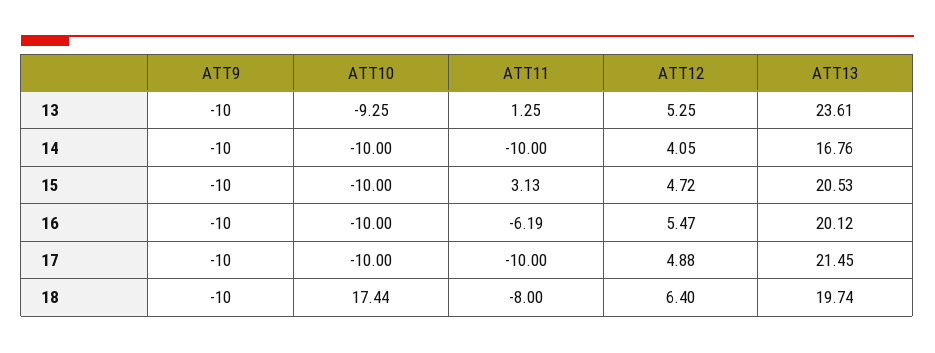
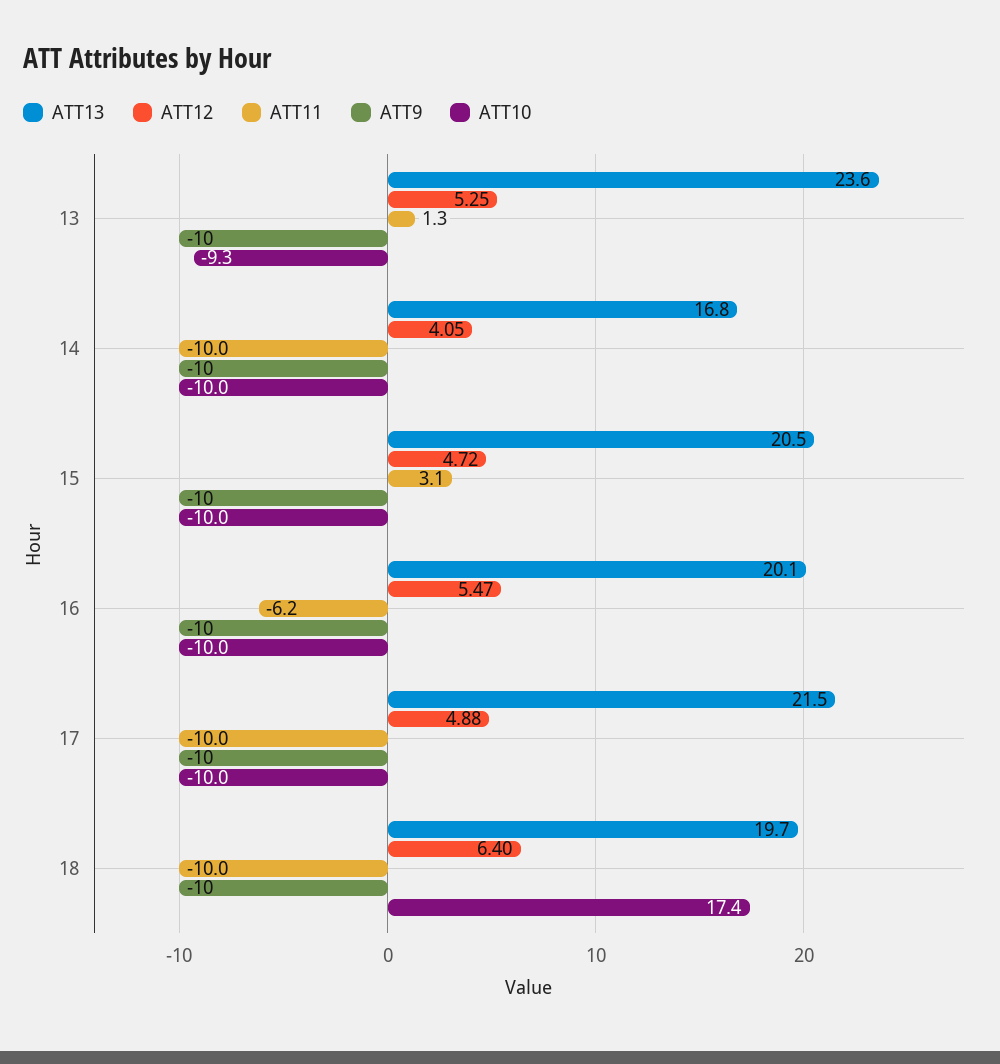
  {
    "ATT9": {
      "13": -10,
      "14": -10,
      "15": -10,
      "16": -10,
      "17": -10,
      "18": -10
    },
    "ATT10": {
      "13": -9.25,
      "14": -10,
      "15": -10,
      "16": -10,
      "17": -10,
      "18": 17.44
    },
    "ATT11": {
      "13": 1.25,
      "14": -10,
      "15": 3.13,
      "16": -6.19,
      "17": -10,
-     "18": -8
+     "18": -10
    },
    "ATT12": {
      "13": 5.25,
      "14": 4.05,
      "15": 4.72,
      "16": 5.47,
      "17": 4.88,
      "18": 6.4
    },
    "ATT13": {
      "13": 23.61,
      "14": 16.76,
      "15": 20.53,
      "16": 20.12,
      "17": 21.45,
      "18": 19.74
    }
  }

